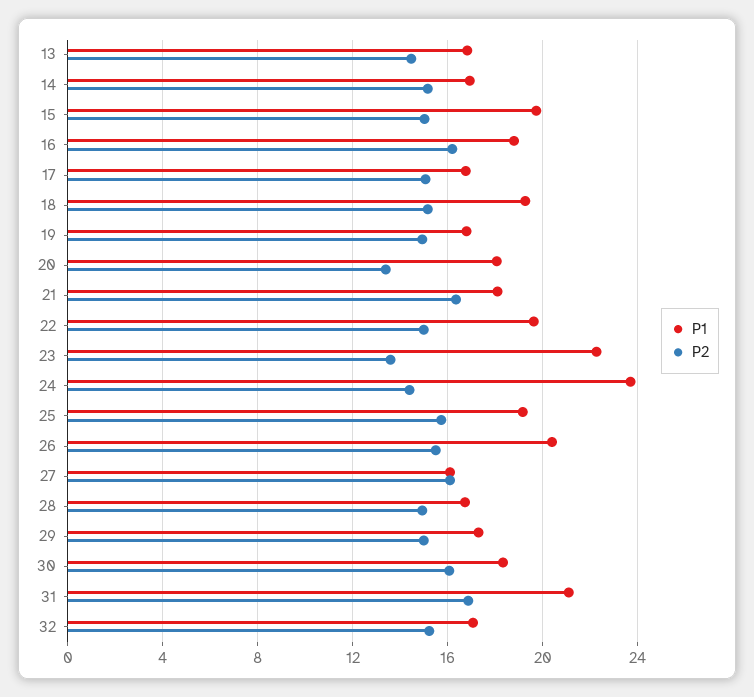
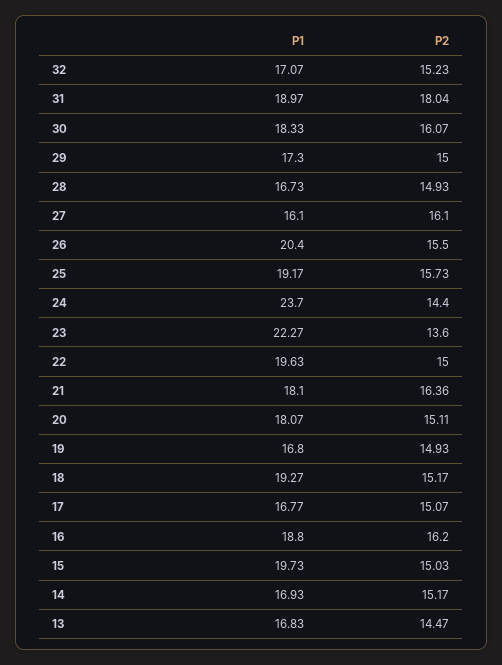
  {
    "P1": {
      "13": 16.83,
      "14": 16.93,
      "15": 19.73,
      "16": 18.8,
      "17": 16.77,
      "18": 19.27,
      "19": 16.8,
      "20": 18.07,
      "21": 18.1,
      "22": 19.63,
      "23": 22.27,
      "24": 23.7,
      "25": 19.17,
      "26": 20.4,
      "27": 16.1,
      "28": 16.73,
      "29": 17.3,
      "30": 18.33,
-     "31": 21,
+     "31": 18.97,
      "32": 17.07
    },
    "P2": {
      "13": 14.47,
      "14": 15.17,
      "15": 15.03,
      "16": 16.2,
      "17": 15.07,
      "18": 15.17,
      "19": 14.93,
-     "20": 13.5,
+     "20": 15.11,
      "21": 16.36,
      "22": 15,
      "23": 13.6,
      "24": 14.4,
      "25": 15.73,
      "26": 15.5,
      "27": 16.1,
      "28": 14.93,
      "29": 15,
      "30": 16.07,
-     "31": 17,
+     "31": 18.04,
      "32": 15.23
    }
  }

